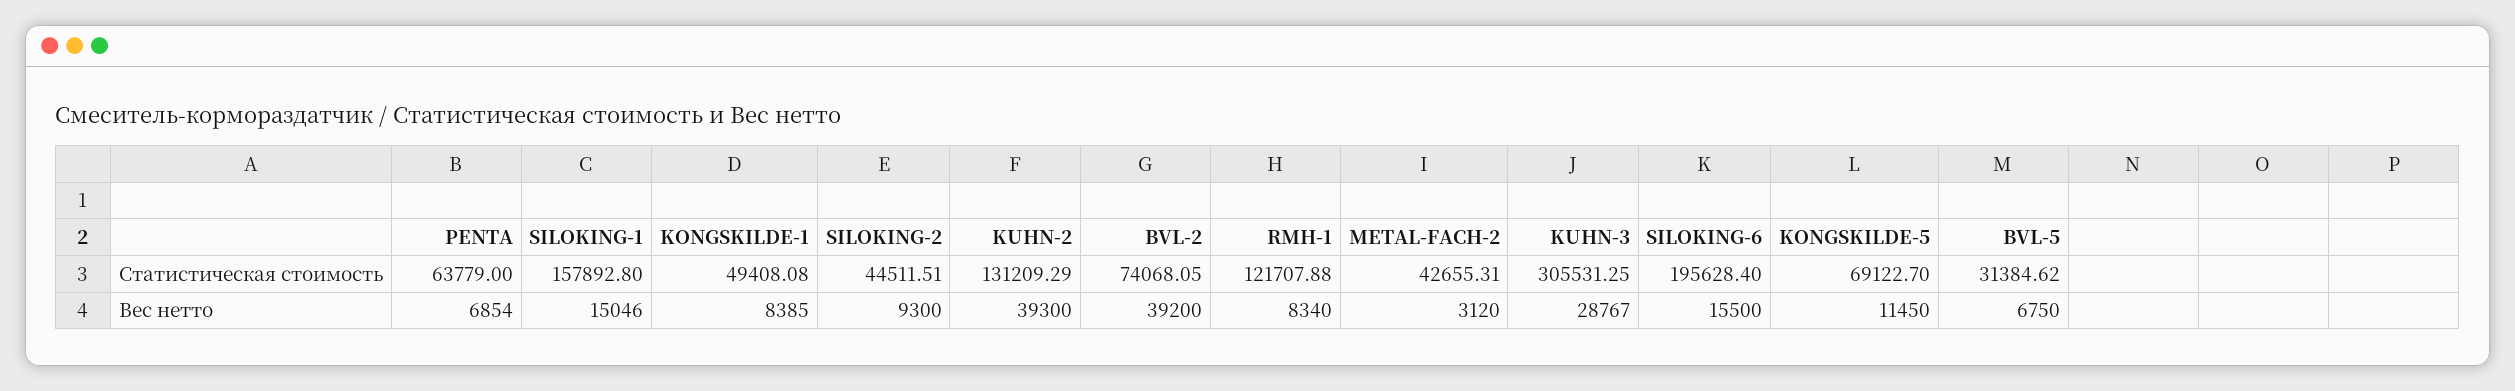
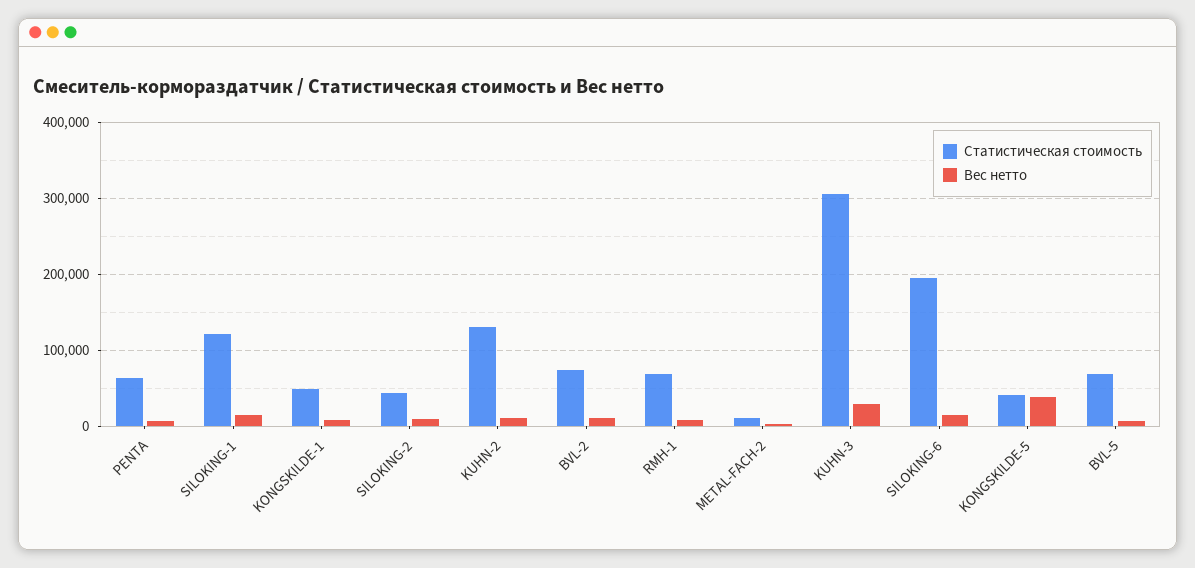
  {
    "Статистическая стоимость": {
      "PENTA": 63779,
-     "SILOKING-1": 157892.8,
+     "SILOKING-1": 120000,
      "KONGSKILDE-1": 49408.08,
      "SILOKING-2": 44511.51,
      "KUHN-2": 131209.29,
      "BVL-2": 74068.05,
-     "RMH-1": 121707.88,
+     "RMH-1": 70000,
-     "METAL-FACH-2": 42655.31,
+     "METAL-FACH-2": 10000,
      "KUHN-3": 305531.25,
      "SILOKING-6": 195628.4,
-     "KONGSKILDE-5": 69122.7,
+     "KONGSKILDE-5": 40000,
-     "BVL-5": 31384.62
+     "BVL-5": 70000
    },
    "Вес нетто": {
      "PENTA": 6854,
      "SILOKING-1": 15046,
      "KONGSKILDE-1": 8385,
      "SILOKING-2": 9300,
-     "KUHN-2": 39300,
+     "KUHN-2": 10000,
-     "BVL-2": 39200,
+     "BVL-2": 10000,
      "RMH-1": 8340,
      "METAL-FACH-2": 3120,
      "KUHN-3": 28767,
      "SILOKING-6": 15500,
-     "KONGSKILDE-5": 11450,
+     "KONGSKILDE-5": 40000,
      "BVL-5": 6750
    }
  }

